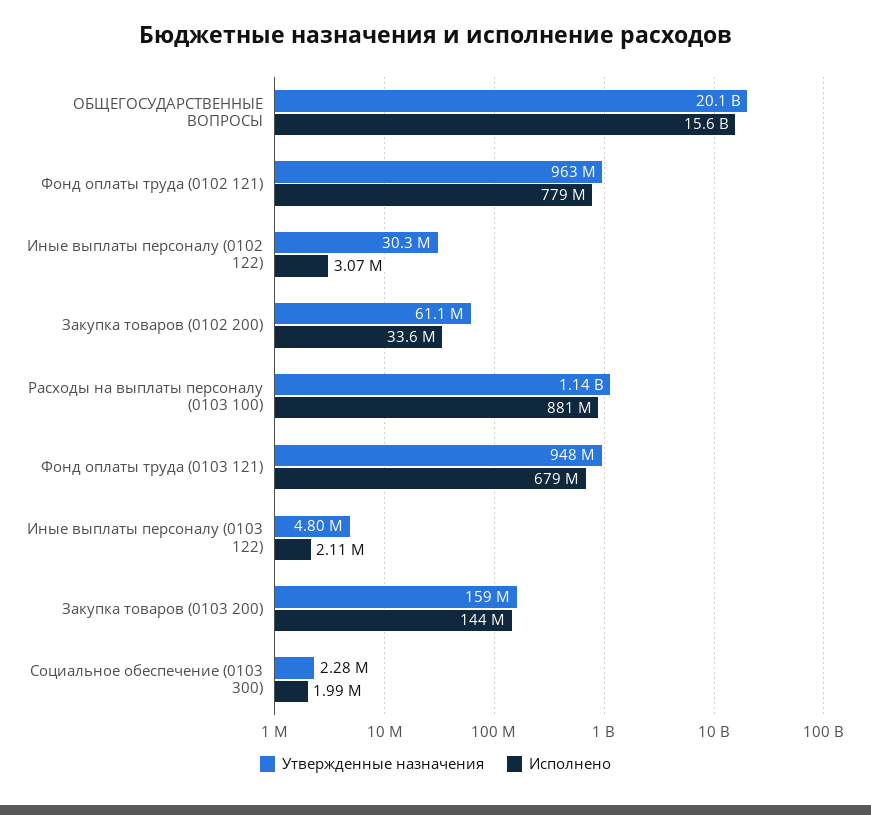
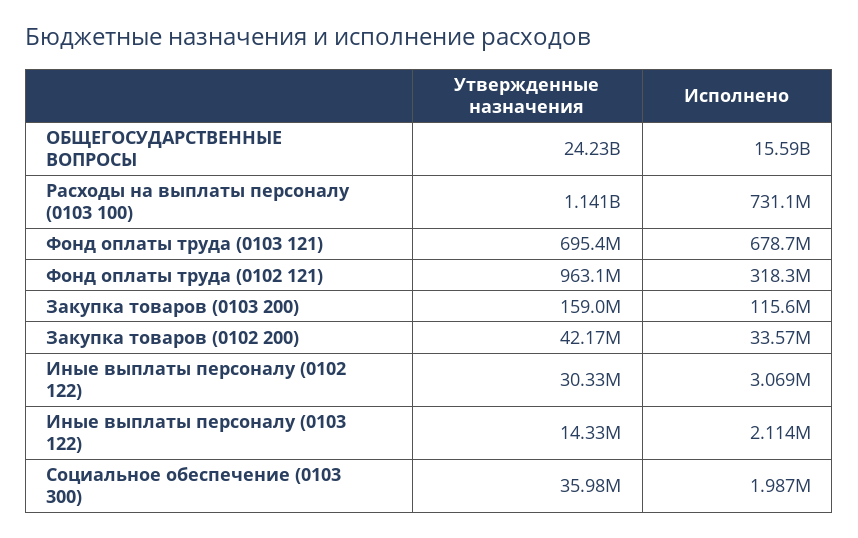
  {
    "Утвержденные назначения": {
-     "ОБЩЕГОСУДАРСТВЕННЫЕ ВОПРОСЫ": 20100000000,
+     "ОБЩЕГОСУДАРСТВЕННЫЕ ВОПРОСЫ": 24230000000,
      "Фонд оплаты труда (0102 121)": 963100000,
      "Иные выплаты персоналу (0102 122)": 30330000,
-     "Закупка товаров (0102 200)": 61100000,
+     "Закупка товаров (0102 200)": 42170000,
      "Расходы на выплаты персоналу (0103 100)": 1141000000,
-     "Фонд оплаты труда (0103 121)": 948000000,
+     "Фонд оплаты труда (0103 121)": 695400000,
-     "Иные выплаты персоналу (0103 122)": 4800000,
+     "Иные выплаты персоналу (0103 122)": 14330000,
      "Закупка товаров (0103 200)": 159000000,
-     "Социальное обеспечение (0103 300)": 2280000
+     "Социальное обеспечение (0103 300)": 35980000
    },
    "Исполнено": {
      "ОБЩЕГОСУДАРСТВЕННЫЕ ВОПРОСЫ": 15590000000,
-     "Фонд оплаты труда (0102 121)": 779000000,
+     "Фонд оплаты труда (0102 121)": 318300000,
      "Иные выплаты персоналу (0102 122)": 3069000,
      "Закупка товаров (0102 200)": 33570000,
-     "Расходы на выплаты персоналу (0103 100)": 881000000,
+     "Расходы на выплаты персоналу (0103 100)": 731100000,
      "Фонд оплаты труда (0103 121)": 678700000,
      "Иные выплаты персоналу (0103 122)": 2114000,
-     "Закупка товаров (0103 200)": 144000000,
+     "Закупка товаров (0103 200)": 115600000,
      "Социальное обеспечение (0103 300)": 1987000
    }
  }

